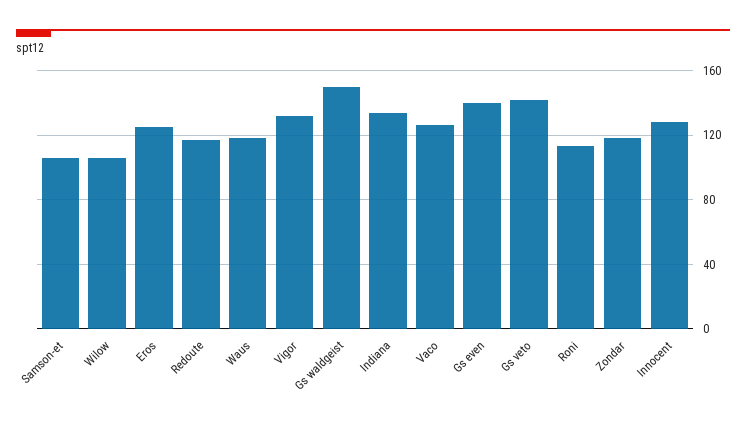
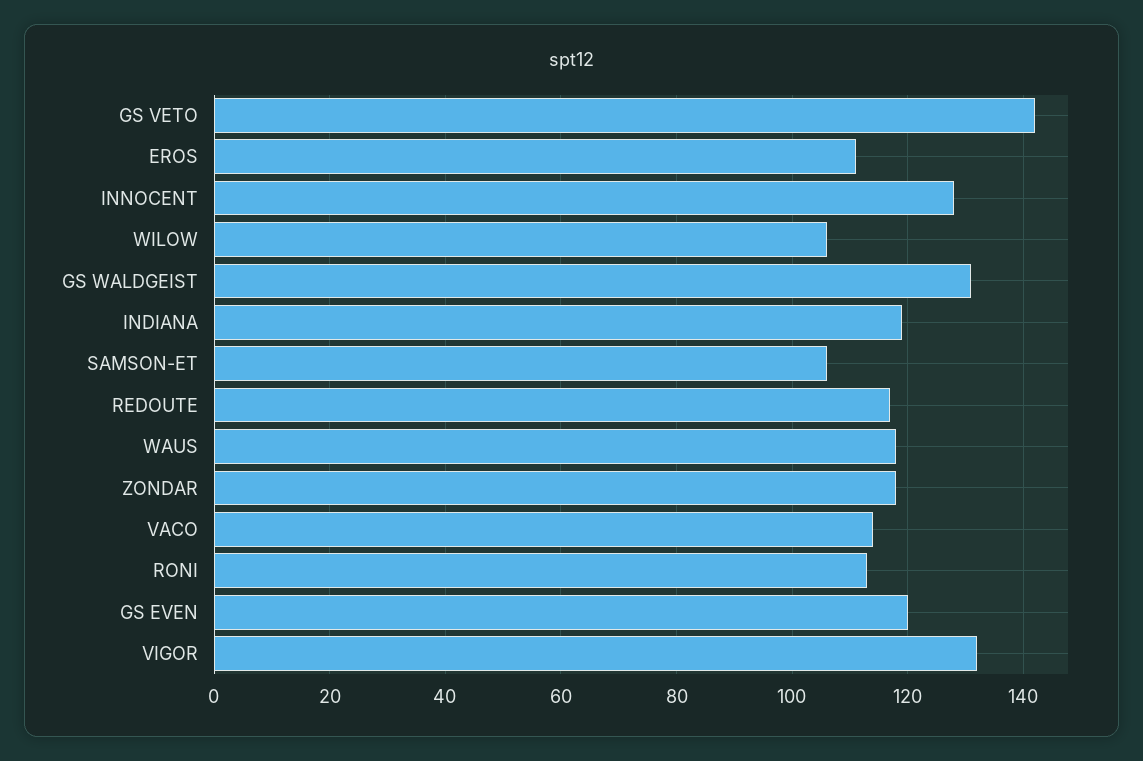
  {
    "Samson-et": 105,
    "Wilow": 105,
-   "Eros": 125,
+   "Eros": 110,
    "Redoute": 115,
    "Waus": 120,
    "Vigor": 130,
-   "Gs waldgeist": 150,
+   "Gs waldgeist": 130,
-   "Indiana": 135,
+   "Indiana": 120,
-   "Vaco": 125,
+   "Vaco": 115,
-   "Gs even": 140,
+   "Gs even": 120,
    "Gs veto": 140,
    "Roni": 115,
    "Zondar": 120,
    "Innocent": 130
  }

